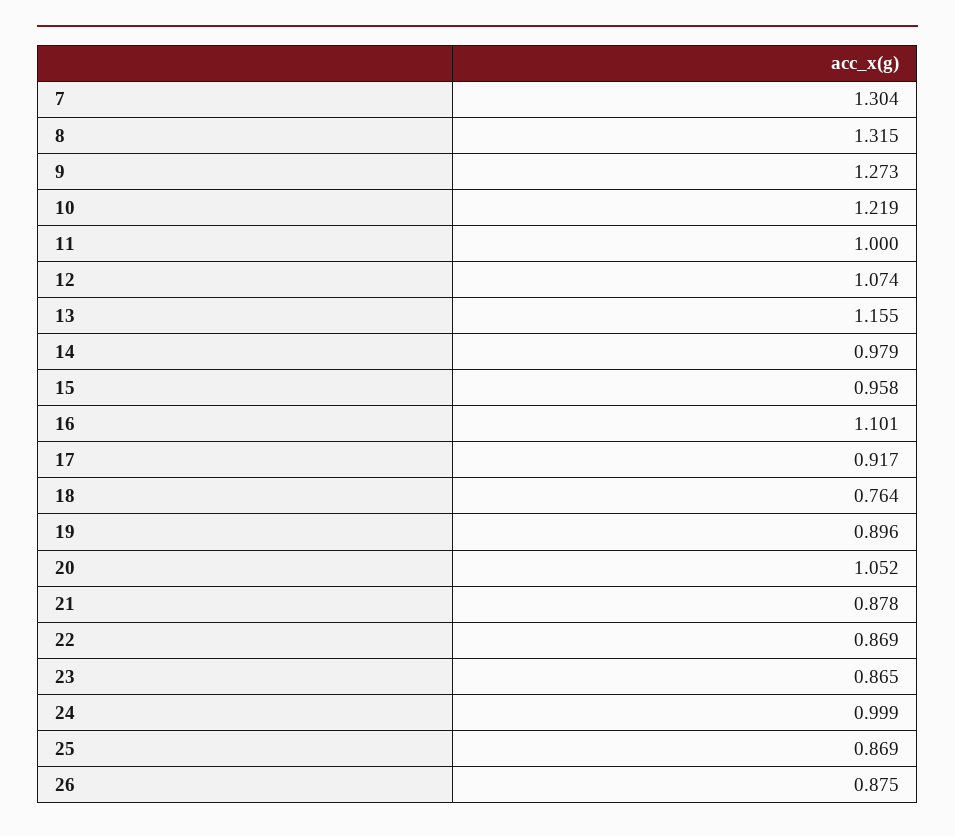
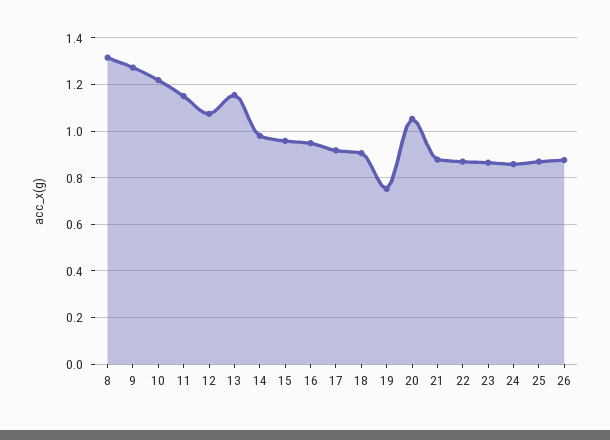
  {
-   "7": 1.304,
    "8": 1.315,
    "9": 1.273,
    "10": 1.219,
-   "11": 1,
+   "11": 1.15,
    "12": 1.074,
    "13": 1.155,
    "14": 0.979,
    "15": 0.958,
-   "16": 1.101,
+   "16": 0.95,
    "17": 0.917,
-   "18": 0.764,
+   "18": 0.9,
-   "19": 0.896,
+   "19": 0.75,
    "20": 1.052,
    "21": 0.878,
    "22": 0.869,
    "23": 0.865,
-   "24": 0.999,
+   "24": 0.85,
    "25": 0.869,
    "26": 0.875
  }

